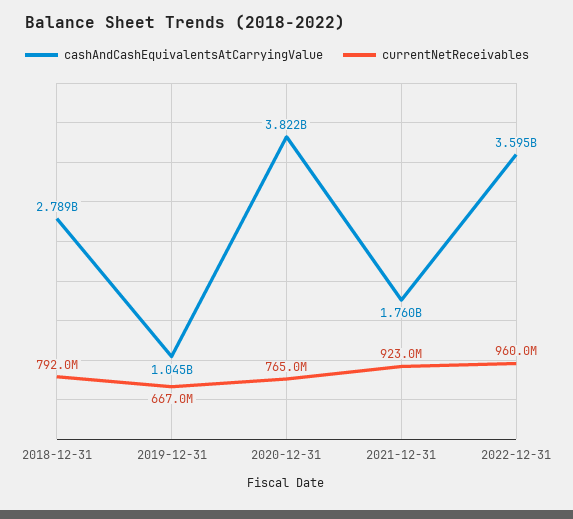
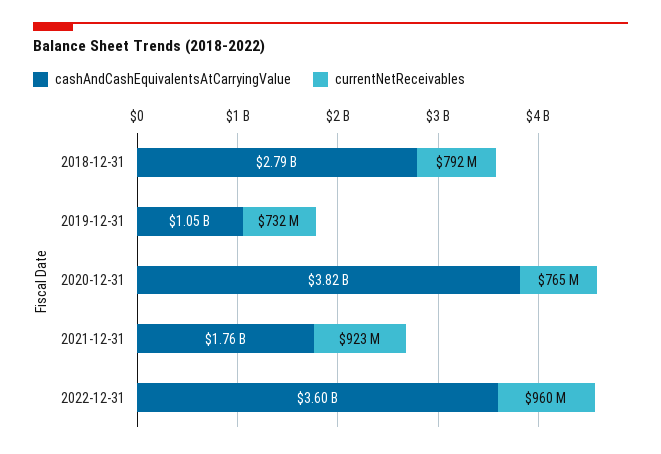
  {
    "cashAndCashEquivalentsAtCarryingValue": {
      "2018-12-31": 2789000000,
      "2019-12-31": 1045000000,
      "2020-12-31": 3822000000,
      "2021-12-31": 1760000000,
      "2022-12-31": 3595000000
    },
    "currentNetReceivables": {
      "2018-12-31": 792000000,
-     "2019-12-31": 667000000,
+     "2019-12-31": 732000000,
      "2020-12-31": 765000000,
      "2021-12-31": 923000000,
      "2022-12-31": 960000000
    }
  }

